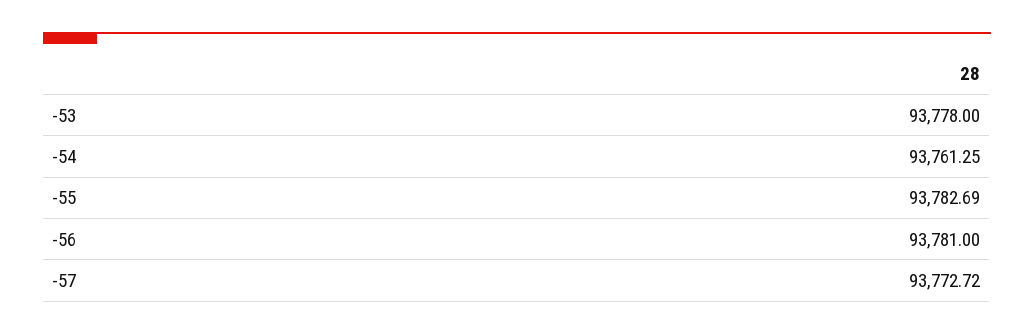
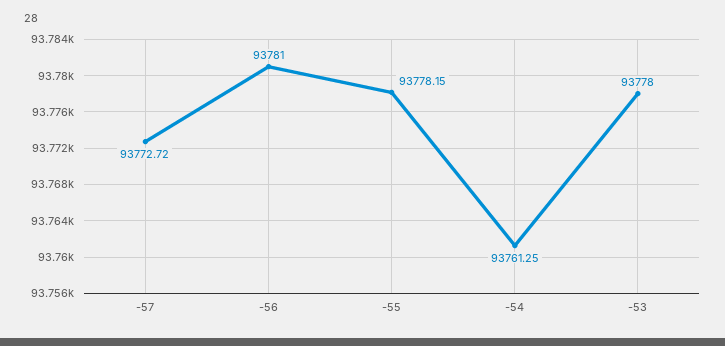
  {
    "-53": 93778,
    "-54": 93761.25,
-   "-55": 93782.69,
+   "-55": 93778.15,
    "-56": 93781,
    "-57": 93772.72
  }

